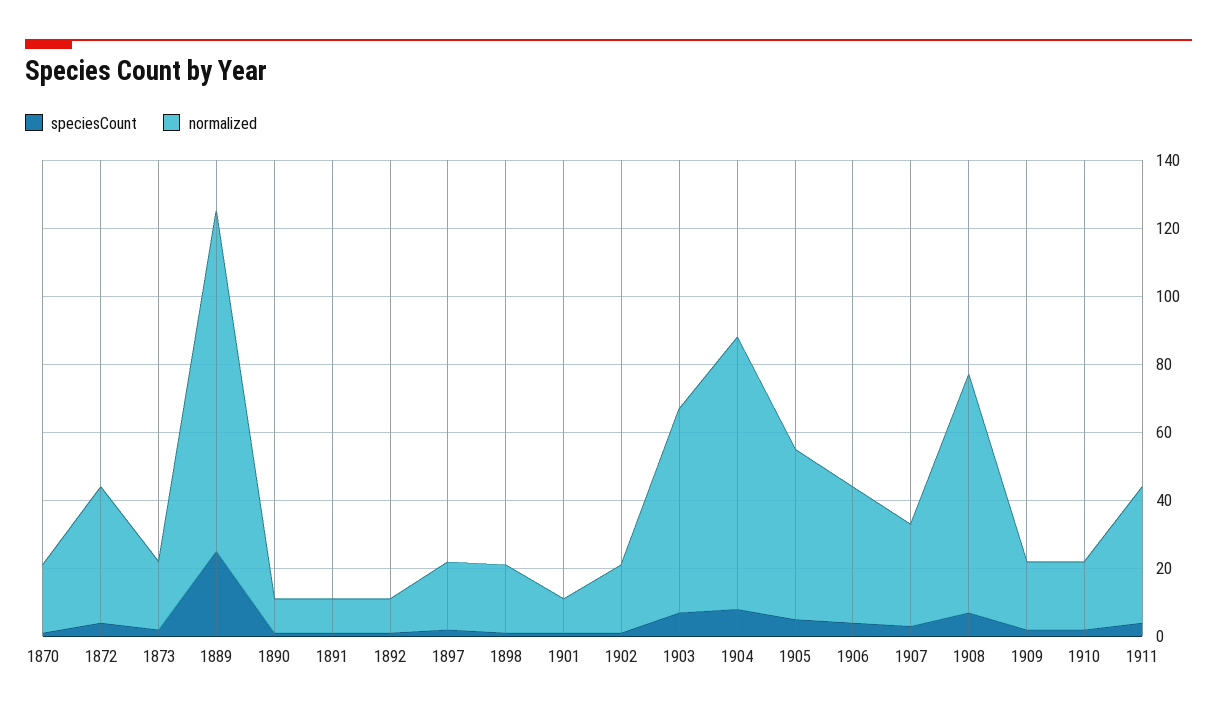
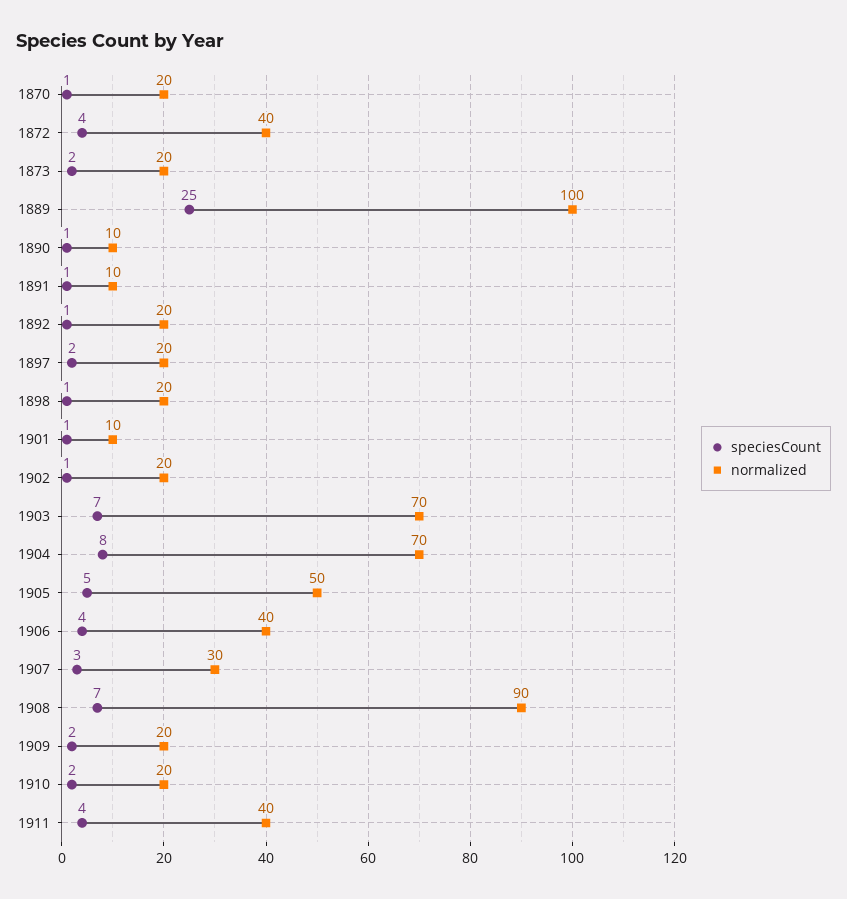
  {
    "speciesCount": {
      "1870": 1,
      "1872": 4,
      "1873": 2,
      "1889": 25,
      "1890": 1,
      "1891": 1,
      "1892": 1,
      "1897": 2,
      "1898": 1,
      "1901": 1,
      "1902": 1,
      "1903": 7,
      "1904": 8,
      "1905": 5,
      "1906": 4,
      "1907": 3,
      "1908": 7,
      "1909": 2,
      "1910": 2,
      "1911": 4
    },
    "normalized": {
      "1870": 20,
      "1872": 40,
      "1873": 20,
      "1889": 100,
      "1890": 10,
      "1891": 10,
-     "1892": 10,
+     "1892": 20,
      "1897": 20,
      "1898": 20,
      "1901": 10,
      "1902": 20,
-     "1903": 60,
+     "1903": 70,
-     "1904": 80,
+     "1904": 70,
      "1905": 50,
      "1906": 40,
      "1907": 30,
-     "1908": 70,
+     "1908": 90,
      "1909": 20,
      "1910": 20,
      "1911": 40
    }
  }

